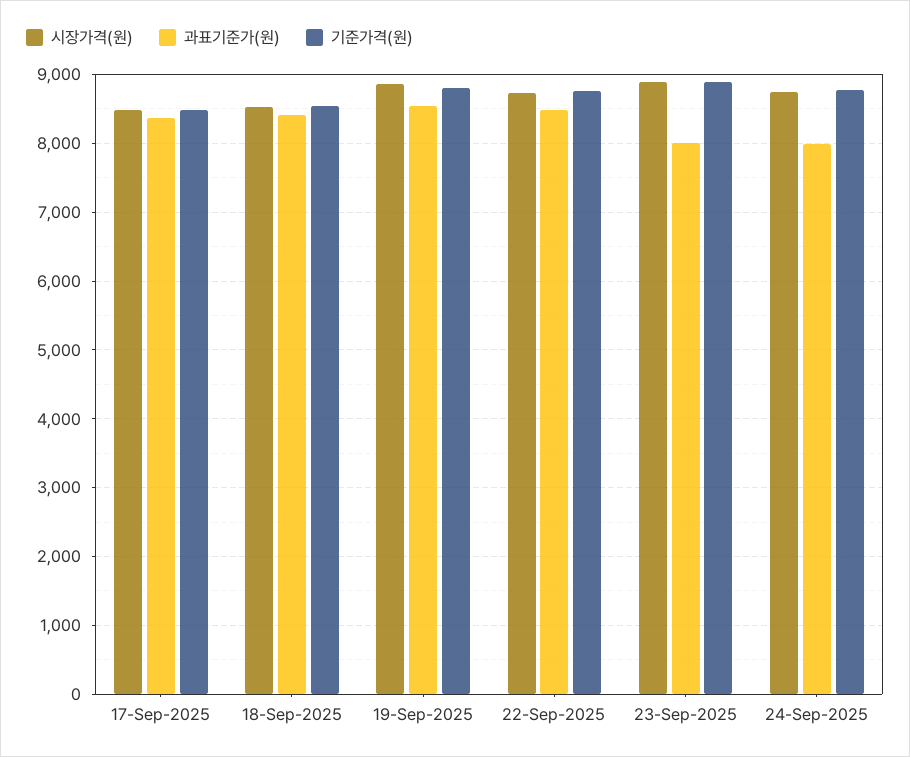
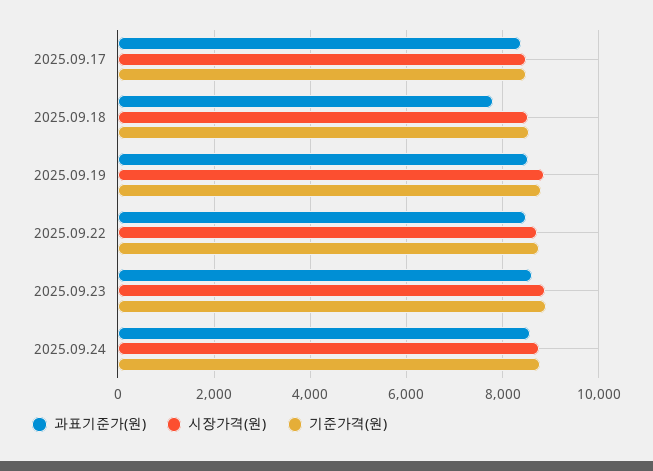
  {
    "시장가격(원)": {
      "17-Sep-2025": 8500,
      "18-Sep-2025": 8500,
      "19-Sep-2025": 8900,
      "22-Sep-2025": 8700,
      "23-Sep-2025": 8900,
      "24-Sep-2025": 8800
    },
    "과표기준가(원)": {
      "17-Sep-2025": 8400,
-     "18-Sep-2025": 8400,
+     "18-Sep-2025": 7800,
      "19-Sep-2025": 8500,
      "22-Sep-2025": 8500,
-     "23-Sep-2025": 8000,
+     "23-Sep-2025": 8600,
-     "24-Sep-2025": 8000
+     "24-Sep-2025": 8600
    },
    "기준가격(원)": {
      "17-Sep-2025": 8500,
      "18-Sep-2025": 8500,
      "19-Sep-2025": 8800,
      "22-Sep-2025": 8800,
      "23-Sep-2025": 8900,
      "24-Sep-2025": 8800
    }
  }

